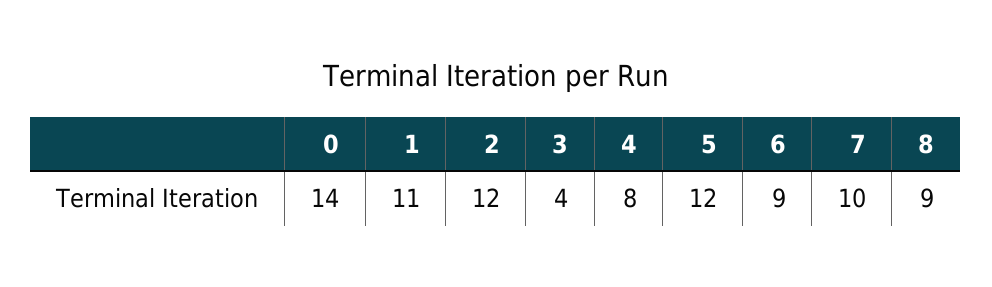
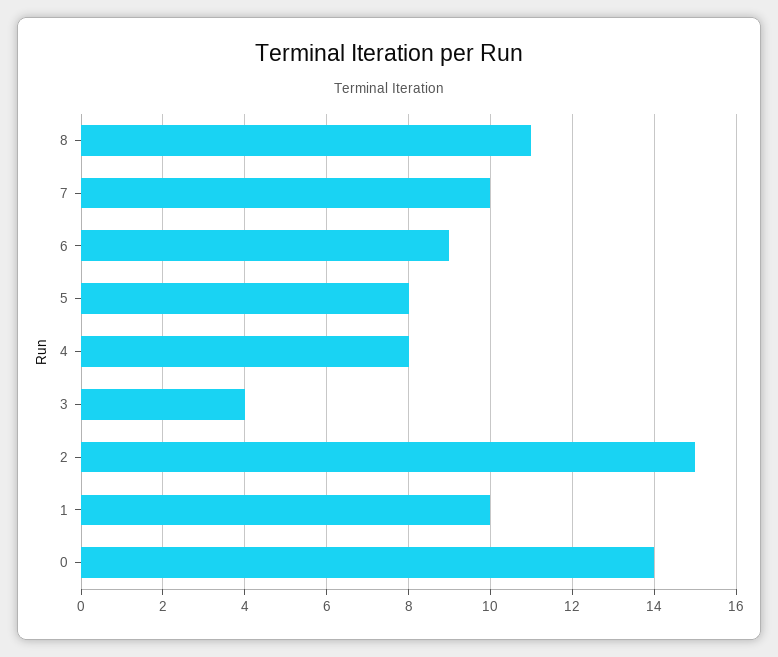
  {
    "0": 14,
-   "1": 11,
+   "1": 10,
-   "2": 12,
+   "2": 15,
    "3": 4,
    "4": 8,
-   "5": 12,
+   "5": 8,
    "6": 9,
    "7": 10,
-   "8": 9
+   "8": 11
  }

